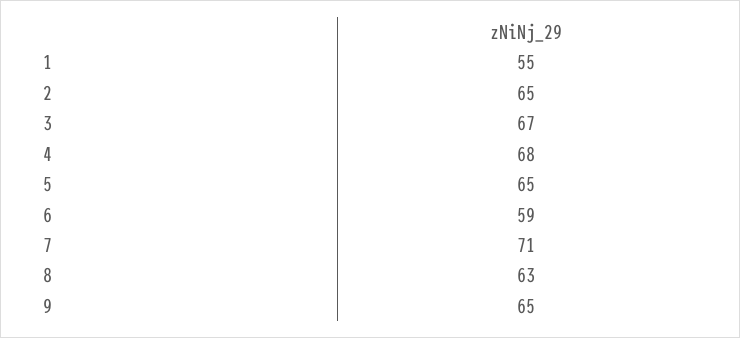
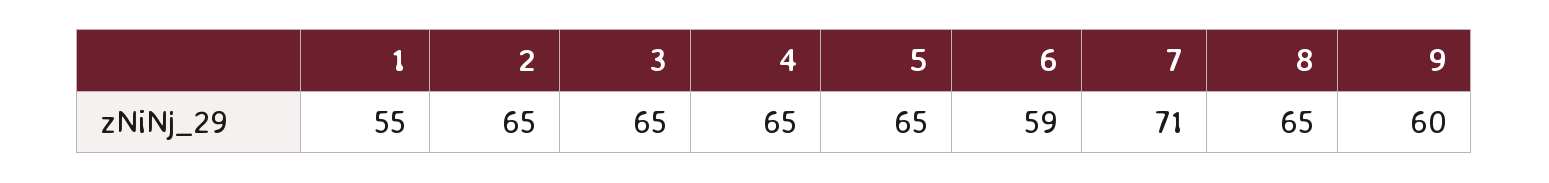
  {
    "1": 55,
    "2": 65,
-   "3": 67,
+   "3": 65,
-   "4": 68,
+   "4": 65,
    "5": 65,
    "6": 59,
    "7": 71,
-   "8": 63,
+   "8": 65,
-   "9": 65
+   "9": 60
  }

